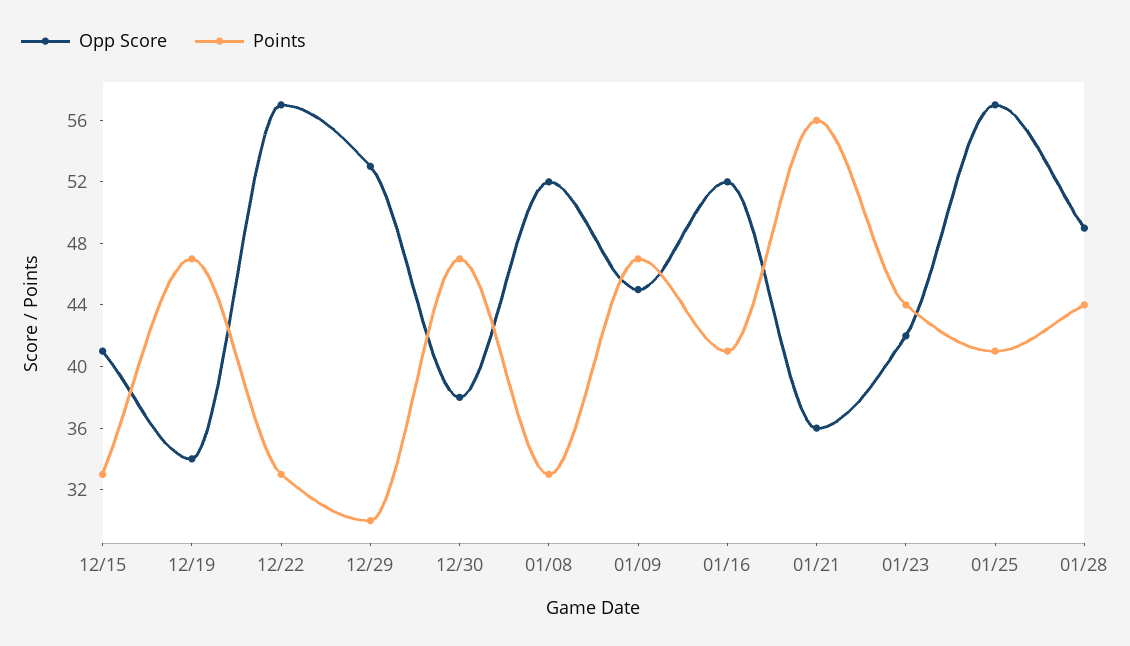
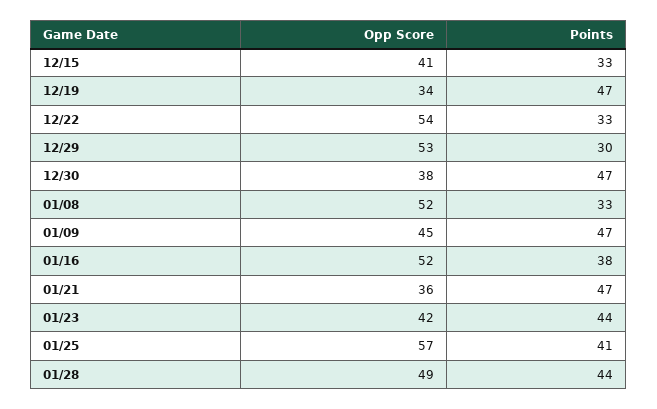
  {
    "Opp Score": {
      "12/15": 41,
      "12/19": 34,
-     "12/22": 57,
+     "12/22": 54,
      "12/29": 53,
      "12/30": 38,
      "01/08": 52,
      "01/09": 45,
      "01/16": 52,
      "01/21": 36,
      "01/23": 42,
      "01/25": 57,
      "01/28": 49
    },
    "Points": {
      "12/15": 33,
      "12/19": 47,
      "12/22": 33,
      "12/29": 30,
      "12/30": 47,
      "01/08": 33,
      "01/09": 47,
-     "01/16": 41,
+     "01/16": 38,
-     "01/21": 56,
+     "01/21": 47,
      "01/23": 44,
      "01/25": 41,
      "01/28": 44
    }
  }

